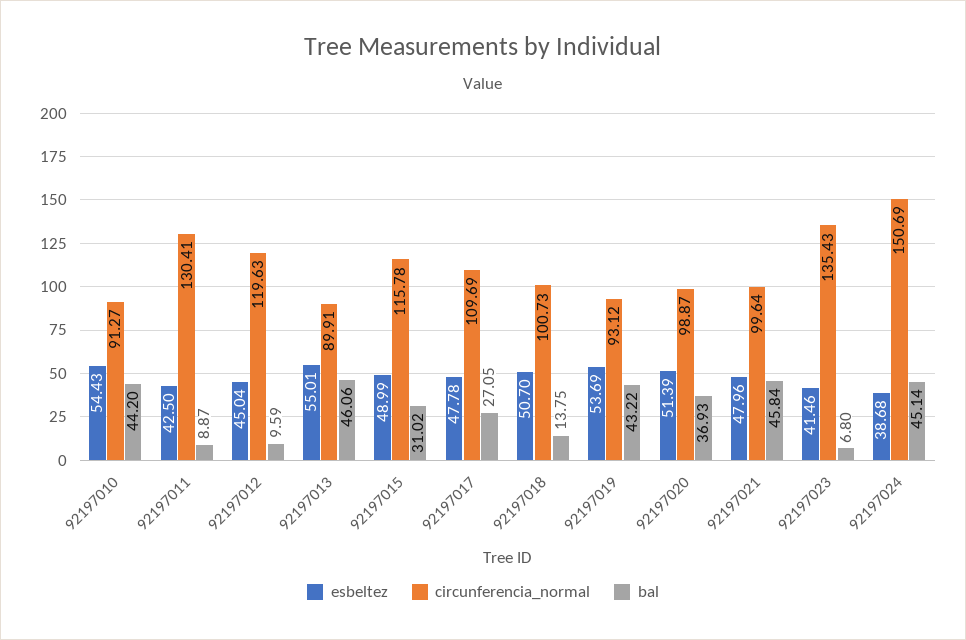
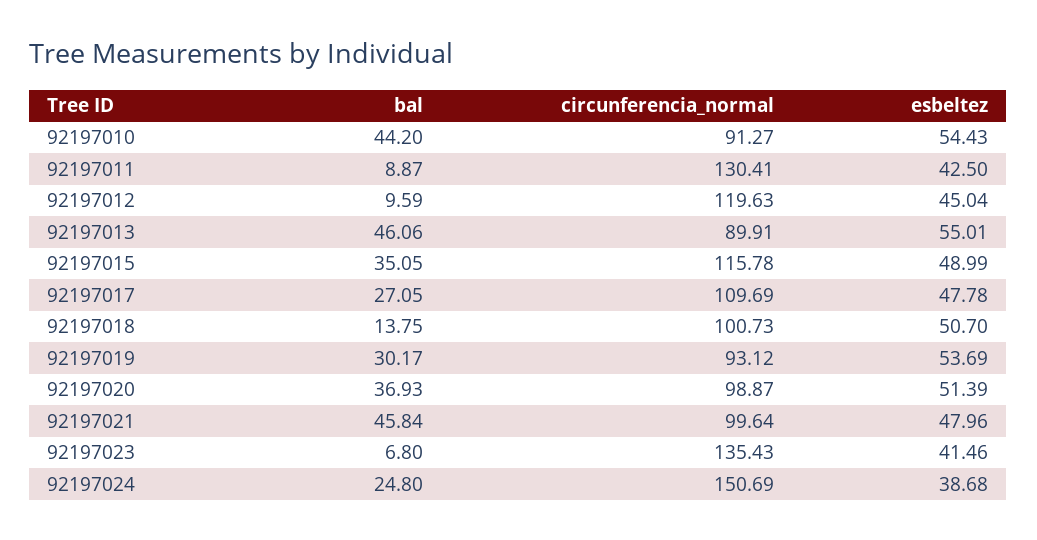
  {
    "esbeltez": {
      "92197010": 54.43,
      "92197011": 42.5,
      "92197012": 45.04,
      "92197013": 55.01,
      "92197015": 48.99,
      "92197017": 47.78,
      "92197018": 50.7,
      "92197019": 53.69,
      "92197020": 51.39,
      "92197021": 47.96,
      "92197023": 41.46,
      "92197024": 38.68
    },
    "circunferencia_normal": {
      "92197010": 91.27,
      "92197011": 130.41,
      "92197012": 119.63,
      "92197013": 89.91,
      "92197015": 115.78,
      "92197017": 109.69,
      "92197018": 100.73,
      "92197019": 93.12,
      "92197020": 98.87,
      "92197021": 99.64,
      "92197023": 135.43,
      "92197024": 150.69
    },
    "bal": {
      "92197010": 44.2,
      "92197011": 8.87,
      "92197012": 9.59,
      "92197013": 46.06,
-     "92197015": 31.02,
+     "92197015": 35.05,
      "92197017": 27.05,
      "92197018": 13.75,
-     "92197019": 43.22,
+     "92197019": 30.17,
      "92197020": 36.93,
      "92197021": 45.84,
      "92197023": 6.8,
-     "92197024": 45.14
+     "92197024": 24.8
    }
  }

